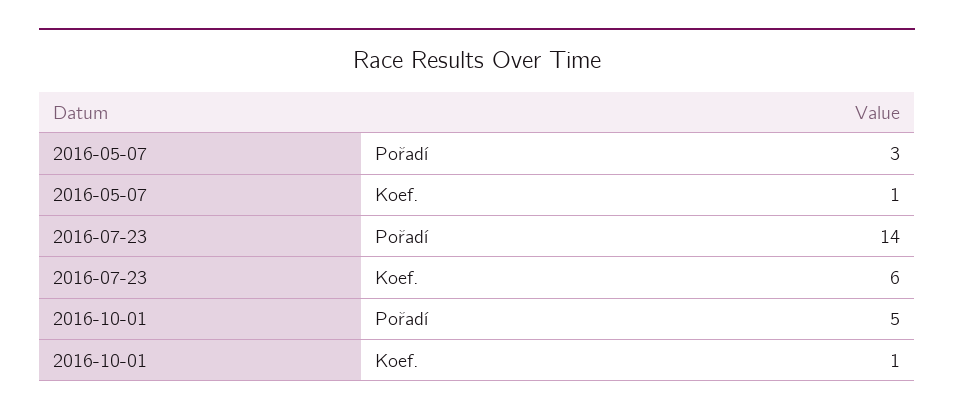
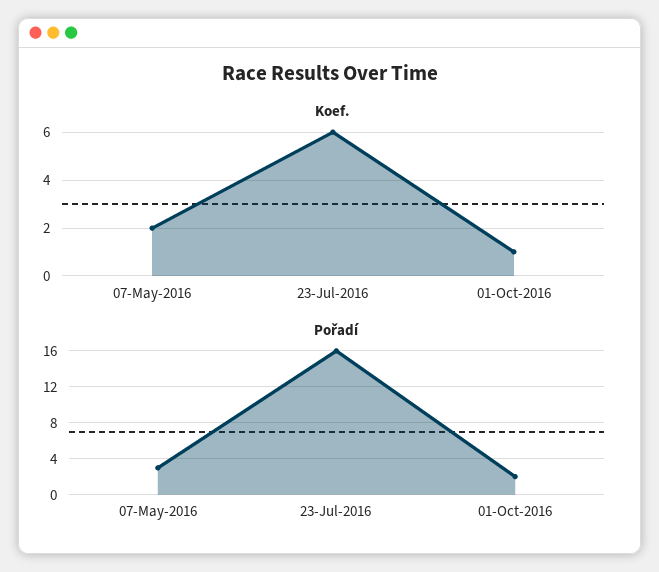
  {
    "Pořadí": {
      "2016-05-07": 3,
-     "2016-07-23": 14,
+     "2016-07-23": 16,
-     "2016-10-01": 5
+     "2016-10-01": 2
    },
    "Koef.": {
-     "2016-05-07": 1,
+     "2016-05-07": 2,
      "2016-07-23": 6,
      "2016-10-01": 1
    }
  }

